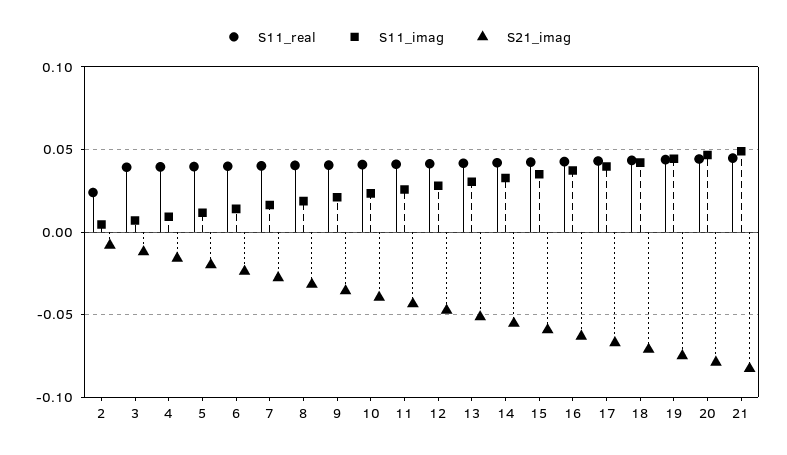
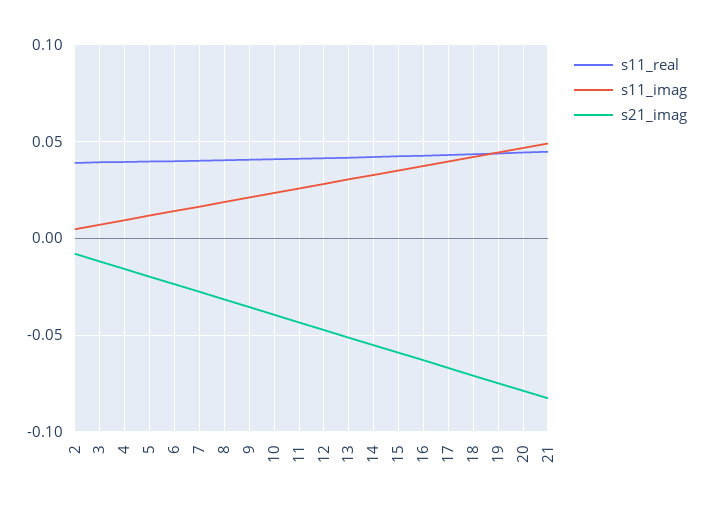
  {
    "S11_real": {
-     "2": 0.025,
+     "2": 0.04,
      "3": 0.04,
      "4": 0.04,
      "5": 0.04,
      "6": 0.04,
      "7": 0.04,
      "8": 0.04,
      "9": 0.04,
      "10": 0.04,
      "11": 0.04,
      "12": 0.04,
      "13": 0.04,
      "14": 0.04,
      "15": 0.04,
      "16": 0.045,
      "17": 0.045,
      "18": 0.045,
      "19": 0.045,
      "20": 0.045,
      "21": 0.045
    },
    "S11_imag": {
      "2": 0.005,
      "3": 0.005,
      "4": 0.01,
      "5": 0.01,
      "6": 0.015,
      "7": 0.015,
      "8": 0.02,
      "9": 0.02,
      "10": 0.025,
      "11": 0.025,
      "12": 0.03,
      "13": 0.03,
      "14": 0.035,
      "15": 0.035,
      "16": 0.035,
      "17": 0.04,
      "18": 0.04,
      "19": 0.045,
      "20": 0.045,
      "21": 0.05
    },
    "S21_imag": {
      "2": -0.01,
      "3": -0.01,
      "4": -0.015,
      "5": -0.02,
      "6": -0.025,
      "7": -0.03,
      "8": -0.03,
      "9": -0.035,
      "10": -0.04,
      "11": -0.045,
      "12": -0.045,
      "13": -0.05,
      "14": -0.055,
      "15": -0.06,
      "16": -0.065,
      "17": -0.065,
      "18": -0.07,
      "19": -0.075,
      "20": -0.08,
      "21": -0.085
    }
  }

